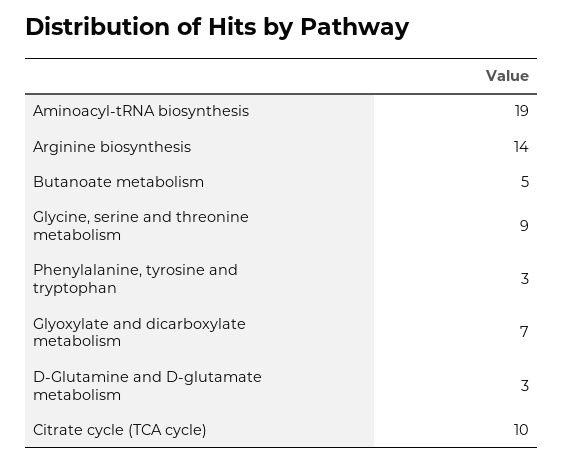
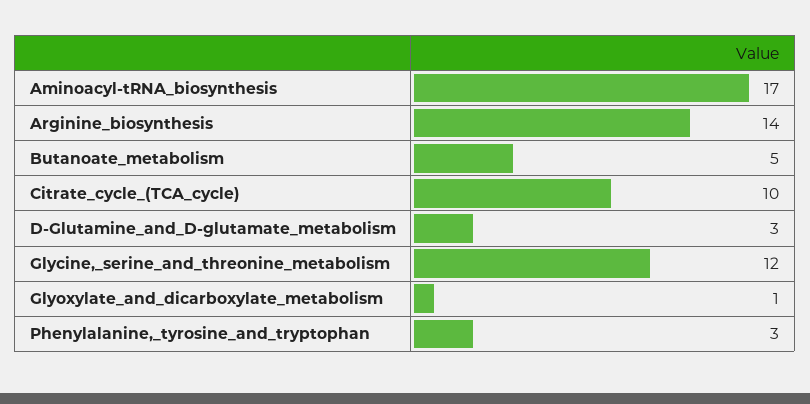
  {
-   "Aminoacyl-tRNA biosynthesis": 19,
+   "Aminoacyl-tRNA biosynthesis": 17,
    "Arginine biosynthesis": 14,
    "Butanoate metabolism": 5,
-   "Glycine, serine and threonine metabolism": 9,
+   "Glycine, serine and threonine metabolism": 12,
    "Phenylalanine, tyrosine and tryptophan": 3,
-   "Glyoxylate and dicarboxylate metabolism": 7,
+   "Glyoxylate and dicarboxylate metabolism": 1,
    "D-Glutamine and D-glutamate metabolism": 3,
    "Citrate cycle (TCA cycle)": 10
  }

